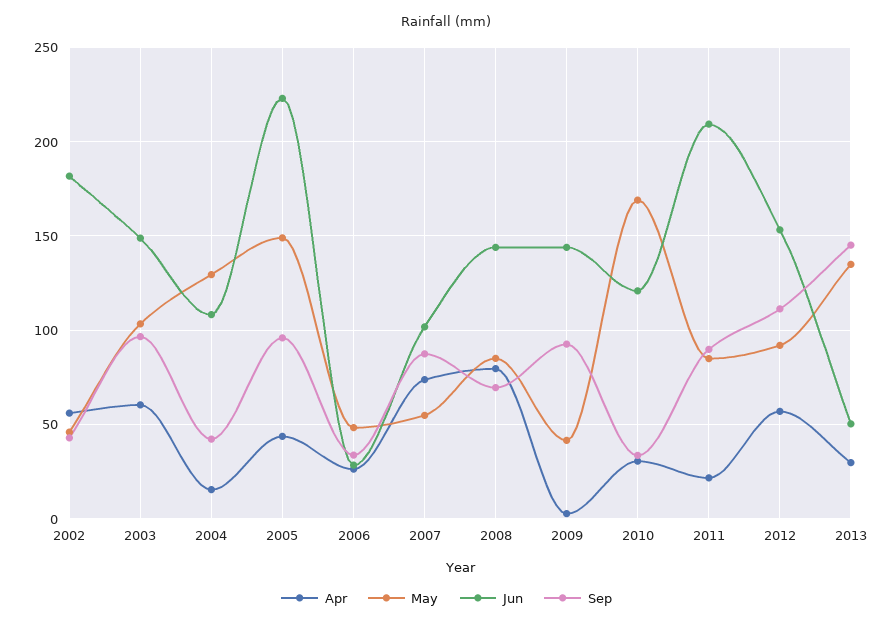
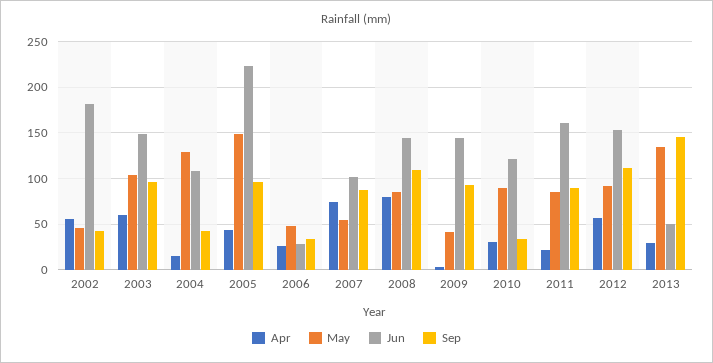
  {
    "Apr": {
      "2002": 55,
      "2003": 60,
      "2004": 15,
      "2005": 45,
      "2006": 25,
      "2007": 75,
      "2008": 80,
      "2009": 5,
      "2010": 30,
      "2011": 20,
      "2012": 55,
      "2013": 30
    },
    "May": {
      "2002": 45,
      "2003": 105,
      "2004": 130,
      "2005": 150,
      "2006": 50,
      "2007": 55,
      "2008": 85,
      "2009": 40,
-     "2010": 170,
+     "2010": 90,
      "2011": 85,
      "2012": 90,
      "2013": 135
    },
    "Jun": {
      "2002": 180,
      "2003": 150,
      "2004": 110,
      "2005": 225,
      "2006": 30,
      "2007": 100,
      "2008": 145,
      "2009": 145,
      "2010": 120,
-     "2011": 210,
+     "2011": 160,
      "2012": 155,
      "2013": 50
    },
    "Sep": {
      "2002": 45,
      "2003": 95,
      "2004": 40,
      "2005": 95,
      "2006": 35,
      "2007": 85,
-     "2008": 70,
+     "2008": 110,
      "2009": 95,
      "2010": 35,
      "2011": 90,
      "2012": 110,
      "2013": 145
    }
  }

